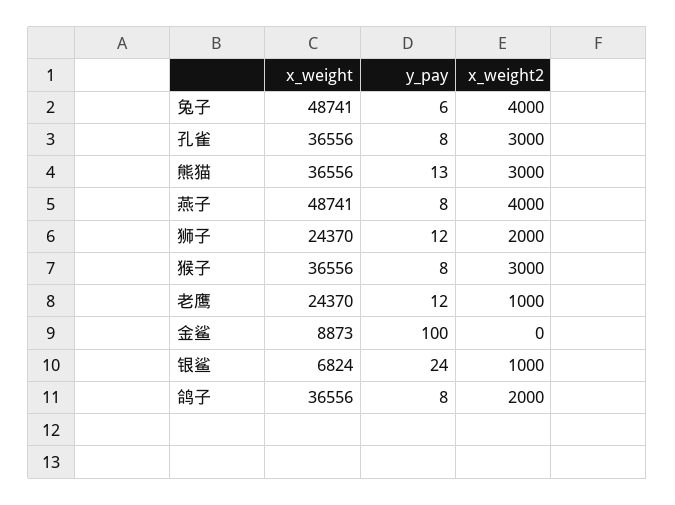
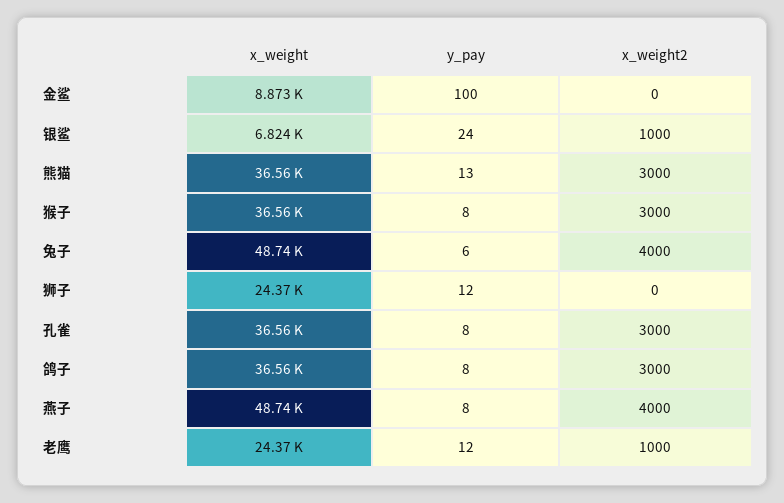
  {
    "x_weight": {
      "兔子": 48741,
      "孔雀": 36556,
      "熊猫": 36556,
      "燕子": 48741,
      "狮子": 24370,
      "猴子": 36556,
      "老鹰": 24370,
      "金鲨": 8873,
      "银鲨": 6824,
      "鸽子": 36556
    },
    "y_pay": {
      "兔子": 6,
      "孔雀": 8,
      "熊猫": 13,
      "燕子": 8,
      "狮子": 12,
      "猴子": 8,
      "老鹰": 12,
      "金鲨": 100,
      "银鲨": 24,
      "鸽子": 8
    },
    "x_weight2": {
      "兔子": 4000,
      "孔雀": 3000,
      "熊猫": 3000,
      "燕子": 4000,
-     "狮子": 2000,
+     "狮子": 0,
      "猴子": 3000,
      "老鹰": 1000,
      "金鲨": 0,
      "银鲨": 1000,
-     "鸽子": 2000
+     "鸽子": 3000
    }
  }

